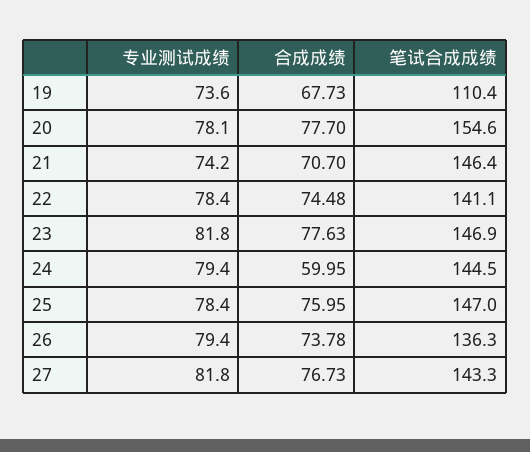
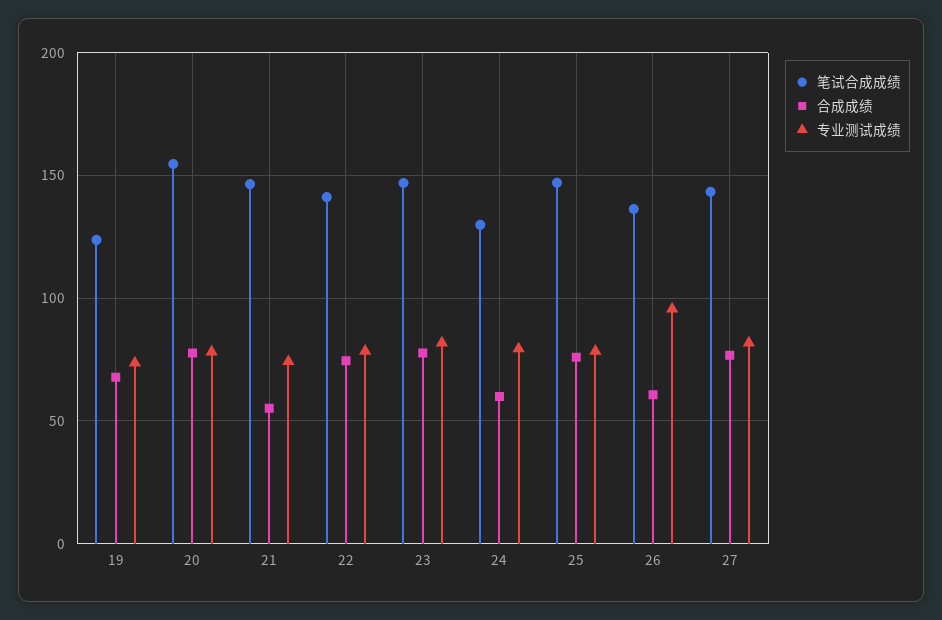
  {
    "专业测试成绩": {
      "19": 73.6,
      "20": 78.1,
      "21": 74.2,
      "22": 78.4,
      "23": 81.8,
      "24": 79.4,
      "25": 78.4,
-     "26": 79.4,
+     "26": 95,
      "27": 81.8
    },
    "合成成绩": {
      "19": 67.73,
      "20": 77.7,
-     "21": 70.7,
+     "21": 55,
      "22": 74.48,
      "23": 77.63,
      "24": 59.95,
      "25": 75.95,
-     "26": 73.78,
+     "26": 60,
      "27": 76.73
    },
    "笔试合成成绩": {
-     "19": 110.4,
+     "19": 125,
      "20": 154.6,
      "21": 146.4,
      "22": 141.1,
      "23": 146.9,
-     "24": 144.5,
+     "24": 130,
      "25": 147,
      "26": 136.3,
      "27": 143.3
    }
  }

